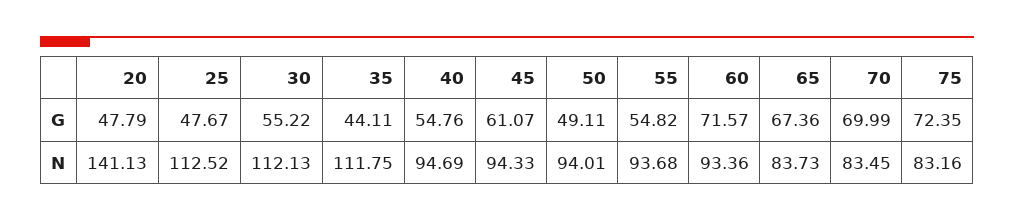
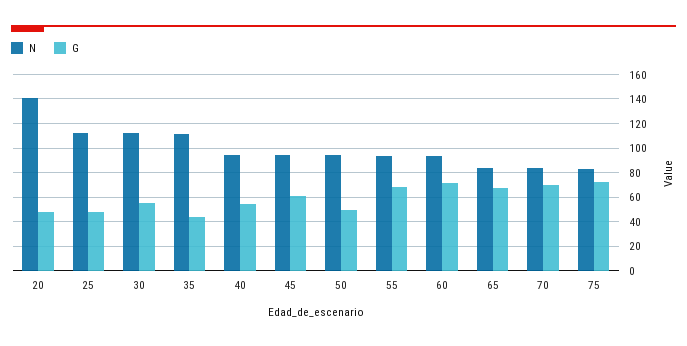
  {
    "G": {
      "20": 47.79,
      "25": 47.67,
      "30": 55.22,
      "35": 44.11,
      "40": 54.76,
      "45": 61.07,
      "50": 49.11,
-     "55": 54.82,
+     "55": 70,
      "60": 71.57,
      "65": 67.36,
      "70": 69.99,
      "75": 72.35
    },
    "N": {
      "20": 141.13,
      "25": 112.52,
      "30": 112.13,
      "35": 111.75,
      "40": 94.69,
      "45": 94.33,
      "50": 94.01,
      "55": 93.68,
      "60": 93.36,
      "65": 83.73,
      "70": 83.45,
      "75": 83.16
    }
  }

